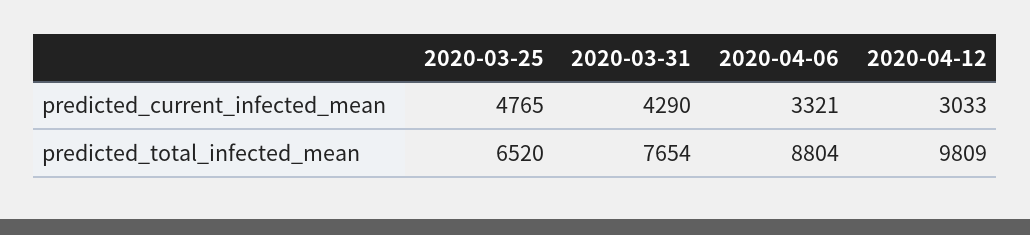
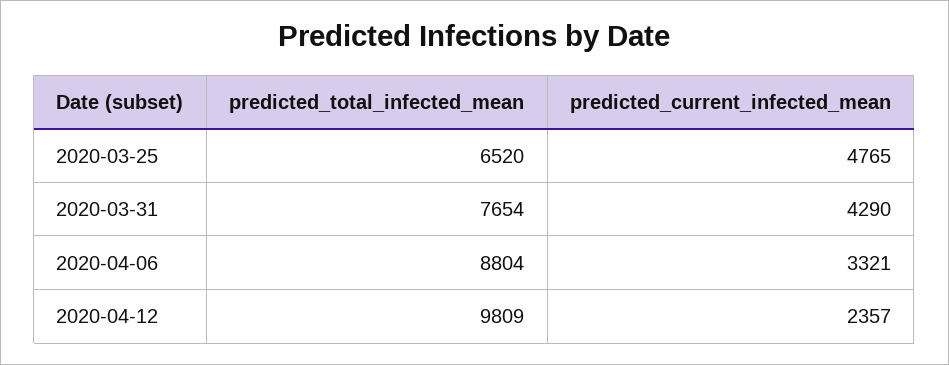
  {
    "2020-03-25": {
      "predicted_current_infected_mean": 4765,
      "predicted_total_infected_mean": 6520
    },
    "2020-03-31": {
      "predicted_current_infected_mean": 4290,
      "predicted_total_infected_mean": 7654
    },
    "2020-04-06": {
      "predicted_current_infected_mean": 3321,
      "predicted_total_infected_mean": 8804
    },
    "2020-04-12": {
-     "predicted_current_infected_mean": 3033,
+     "predicted_current_infected_mean": 2357,
      "predicted_total_infected_mean": 9809
    }
  }

